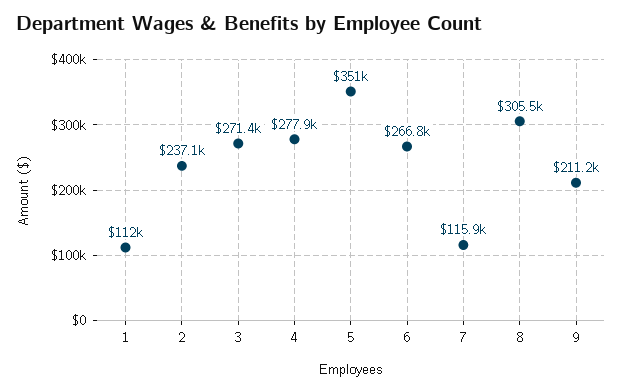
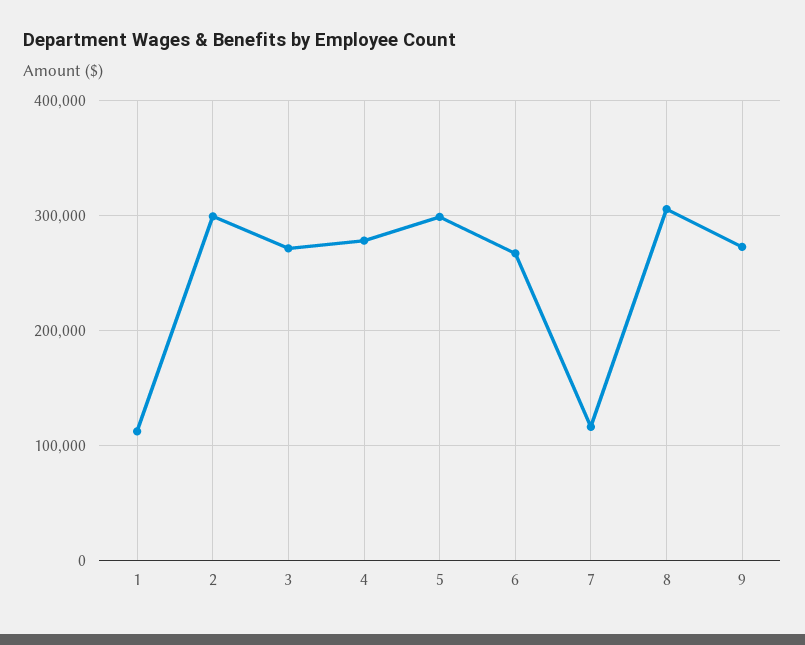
  {
    "1": 112000,
-   "2": 237100,
+   "2": 300000,
    "3": 271400,
    "4": 277900,
-   "5": 351000,
+   "5": 300000,
    "6": 266800,
    "7": 115900,
    "8": 305500,
-   "9": 211200
+   "9": 270000
  }

